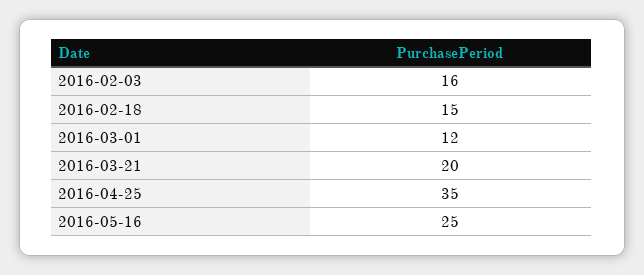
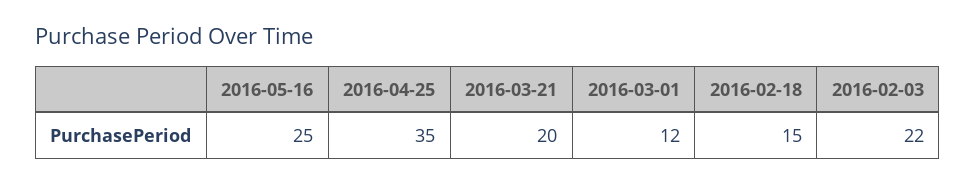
  {
-   "2016-02-03": 16,
+   "2016-02-03": 22,
    "2016-02-18": 15,
    "2016-03-01": 12,
    "2016-03-21": 20,
    "2016-04-25": 35,
    "2016-05-16": 25
  }

